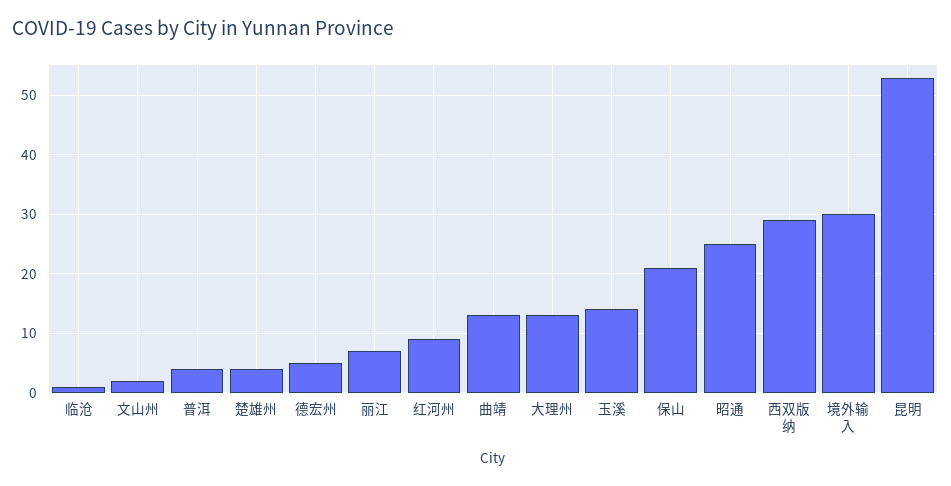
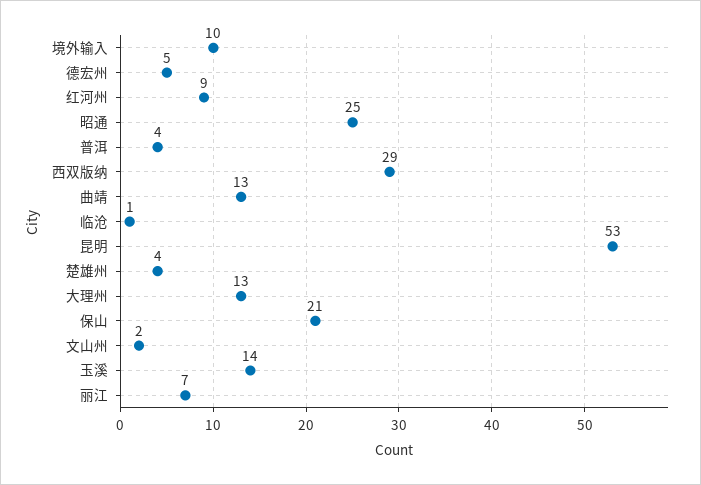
  {
    "临沧": 1,
    "文山州": 2,
    "普洱": 4,
    "楚雄州": 4,
    "德宏州": 5,
    "丽江": 7,
    "红河州": 9,
    "曲靖": 13,
    "大理州": 13,
    "玉溪": 14,
    "保山": 21,
    "昭通": 25,
    "西双版纳": 29,
-   "境外输入": 30,
+   "境外输入": 10,
    "昆明": 53
  }

